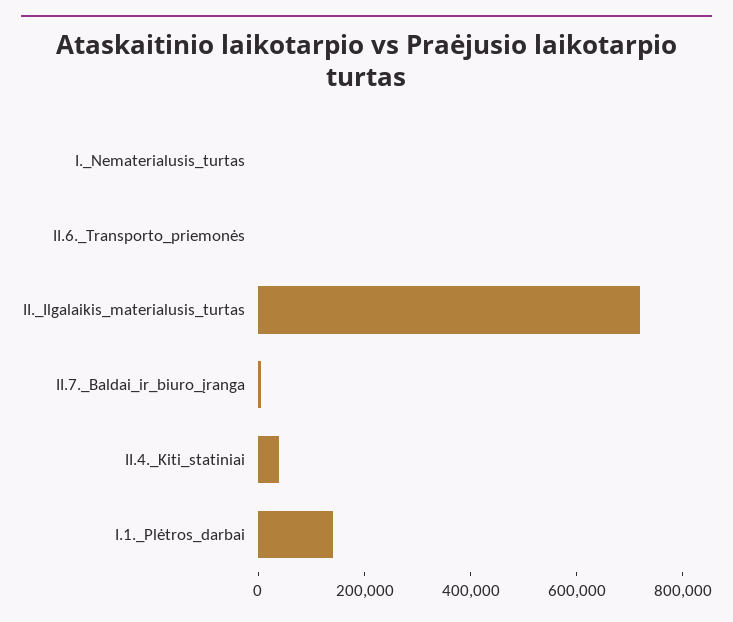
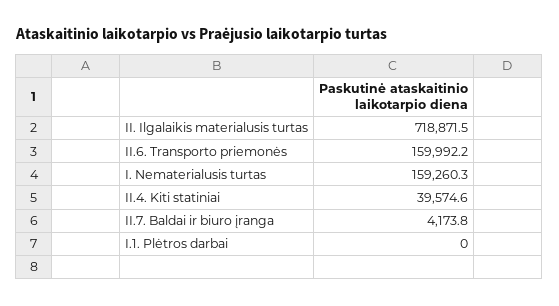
  {
-   "I._Nematerialusis_turtas": 0,
+   "I._Nematerialusis_turtas": 159260.3,
-   "II.6._Transporto_priemonės": 0,
+   "II.6._Transporto_priemonės": 159992.2,
    "II._Ilgalaikis_materialusis_turtas": 718871.5,
    "II.7._Baldai_ir_biuro_įranga": 4173.8,
    "II.4._Kiti_statiniai": 39574.6,
-   "I.1._Plėtros_darbai": 150000
+   "I.1._Plėtros_darbai": 0
  }

